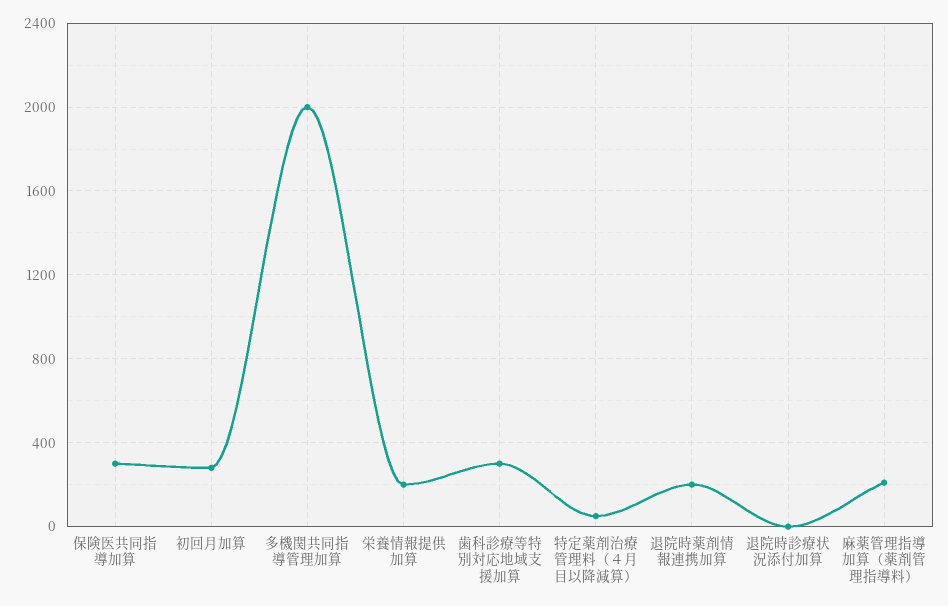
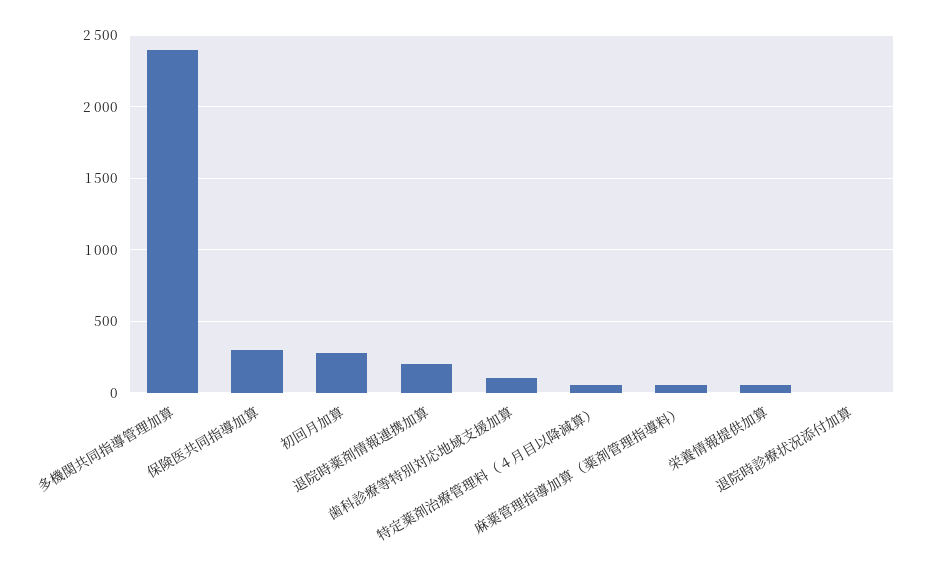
  {
    "保険医共同指導加算": 300,
    "初回月加算": 300,
-   "多機関共同指導管理加算": 2000,
+   "多機関共同指導管理加算": 2400,
-   "栄養情報提供加算": 200,
+   "栄養情報提供加算": 50,
-   "歯科診療等特別対応地域支援加算": 300,
+   "歯科診療等特別対応地域支援加算": 100,
    "特定薬剤治療管理料（４月目以降減算）": 50,
    "退院時薬剤情報連携加算": 200,
    "退院時診療状況添付加算": 0,
-   "麻薬管理指導加算（薬剤管理指導料）": 200
+   "麻薬管理指導加算（薬剤管理指導料）": 50
  }

